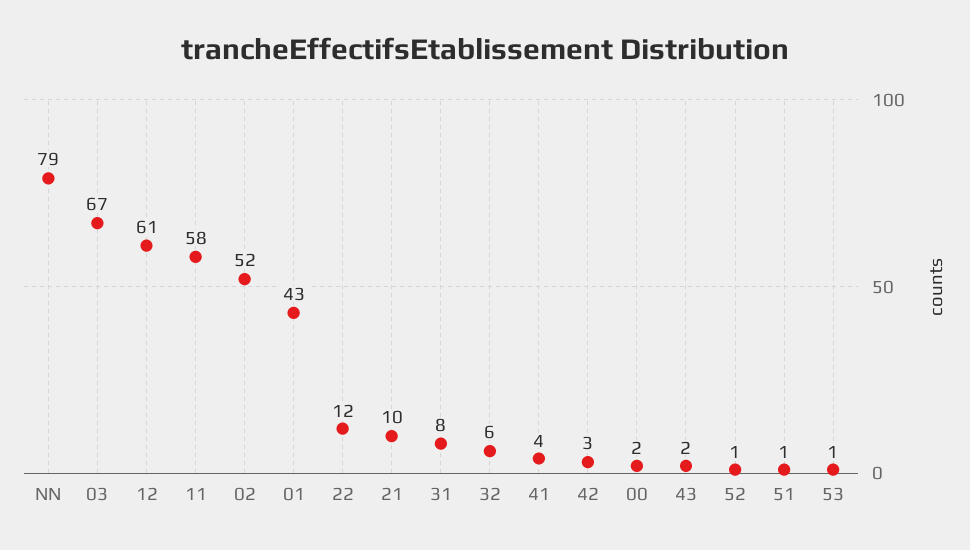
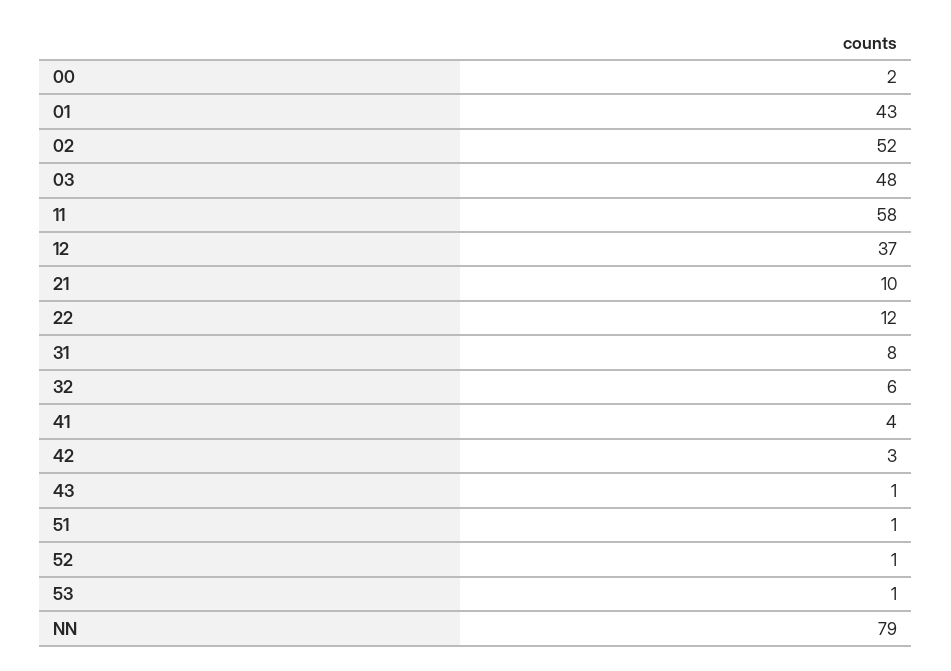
  {
    "NN": 79,
-   "03": 67,
+   "03": 48,
-   "12": 61,
+   "12": 37,
    "11": 58,
    "02": 52,
    "01": 43,
    "22": 12,
    "21": 10,
    "31": 8,
    "32": 6,
    "41": 4,
    "42": 3,
    "00": 2,
-   "43": 2,
+   "43": 1,
    "52": 1,
    "51": 1,
    "53": 1
  }

